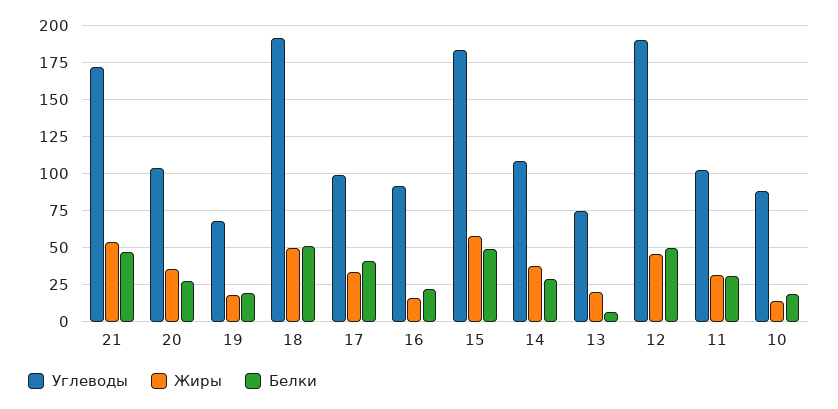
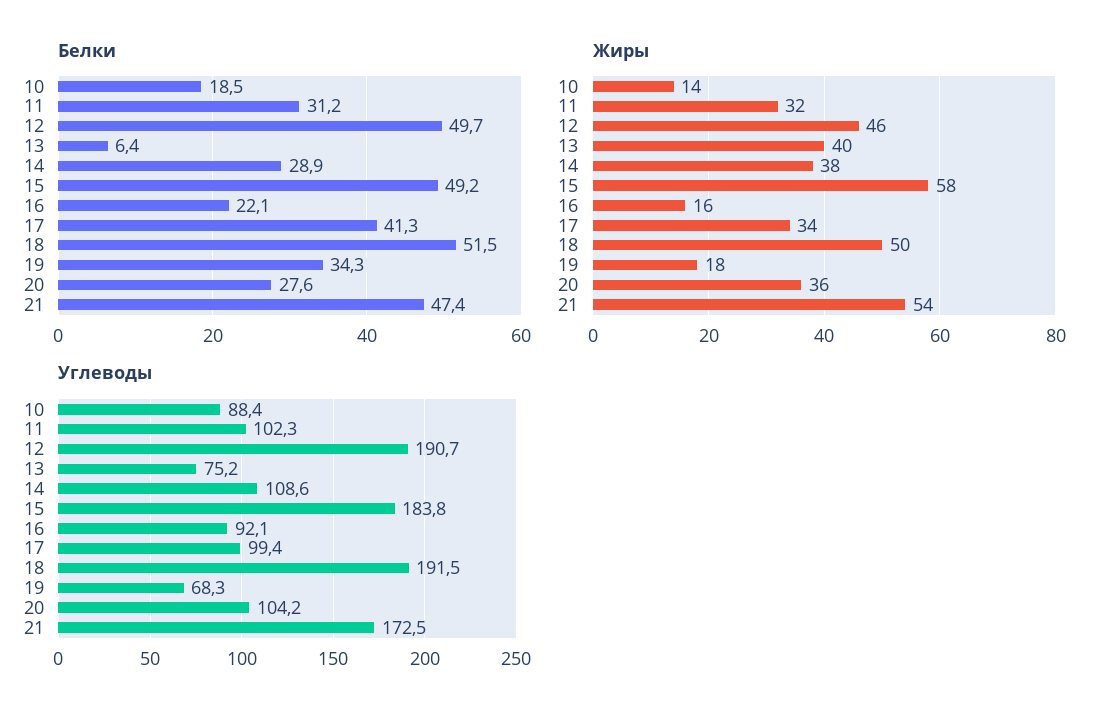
  {
    "Углеводы": {
      "21": 172.5,
      "20": 104.2,
      "19": 68.3,
      "18": 191.5,
      "17": 99.4,
      "16": 92.1,
      "15": 183.8,
      "14": 108.6,
      "13": 75.2,
      "12": 190.7,
      "11": 102.3,
      "10": 88.4
    },
    "Жиры": {
      "21": 54,
      "20": 36,
      "19": 18,
      "18": 50,
      "17": 34,
      "16": 16,
      "15": 58,
      "14": 38,
-     "13": 20,
+     "13": 40,
      "12": 46,
      "11": 32,
      "10": 14
    },
    "Белки": {
      "21": 47.4,
      "20": 27.6,
-     "19": 20,
+     "19": 34.3,
      "18": 51.5,
      "17": 41.3,
      "16": 22.1,
      "15": 49.2,
      "14": 28.9,
      "13": 6.4,
      "12": 49.7,
      "11": 31.2,
      "10": 18.5
    }
  }

